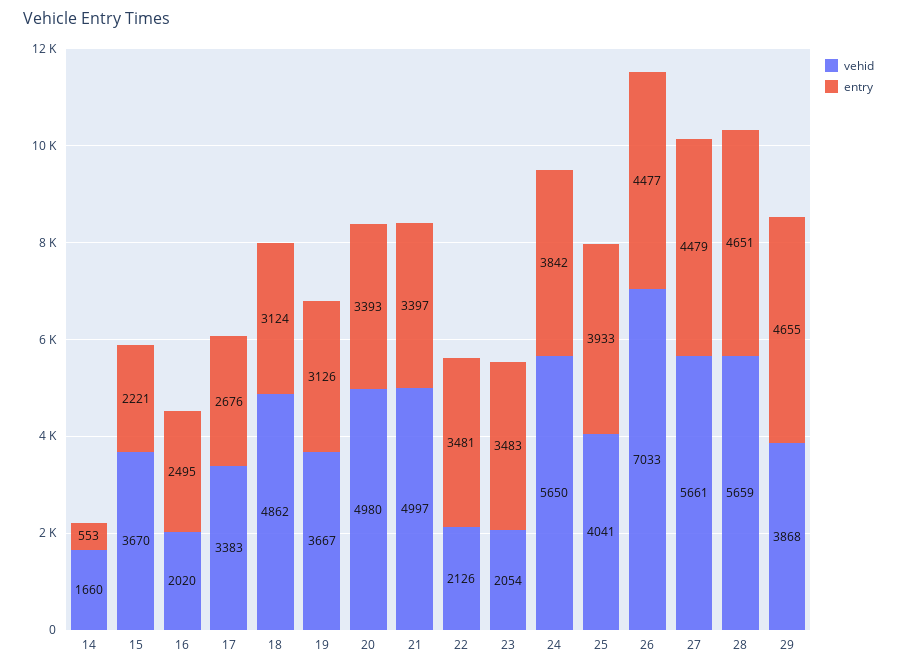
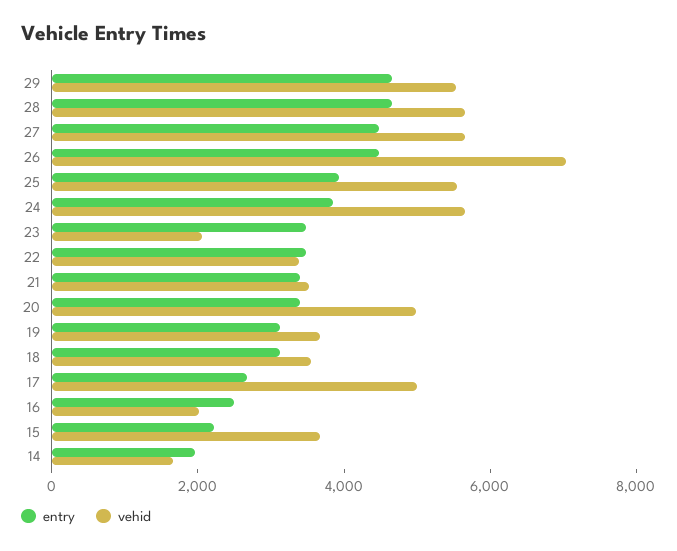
  {
    "vehid": {
      "14": 1660,
      "15": 3670,
      "16": 2020,
-     "17": 3383,
+     "17": 5000,
-     "18": 4862,
+     "18": 3500,
      "19": 3667,
      "20": 4980,
-     "21": 4997,
+     "21": 3500,
-     "22": 2126,
+     "22": 3500,
      "23": 2054,
      "24": 5650,
-     "25": 4041,
+     "25": 5500,
      "26": 7033,
      "27": 5661,
      "28": 5659,
-     "29": 3868
+     "29": 5500
    },
    "entry": {
-     "14": 553,
+     "14": 2000,
      "15": 2221,
      "16": 2495,
      "17": 2676,
      "18": 3124,
      "19": 3126,
      "20": 3393,
      "21": 3397,
      "22": 3481,
      "23": 3483,
      "24": 3842,
      "25": 3933,
      "26": 4477,
      "27": 4479,
      "28": 4651,
      "29": 4655
    }
  }

